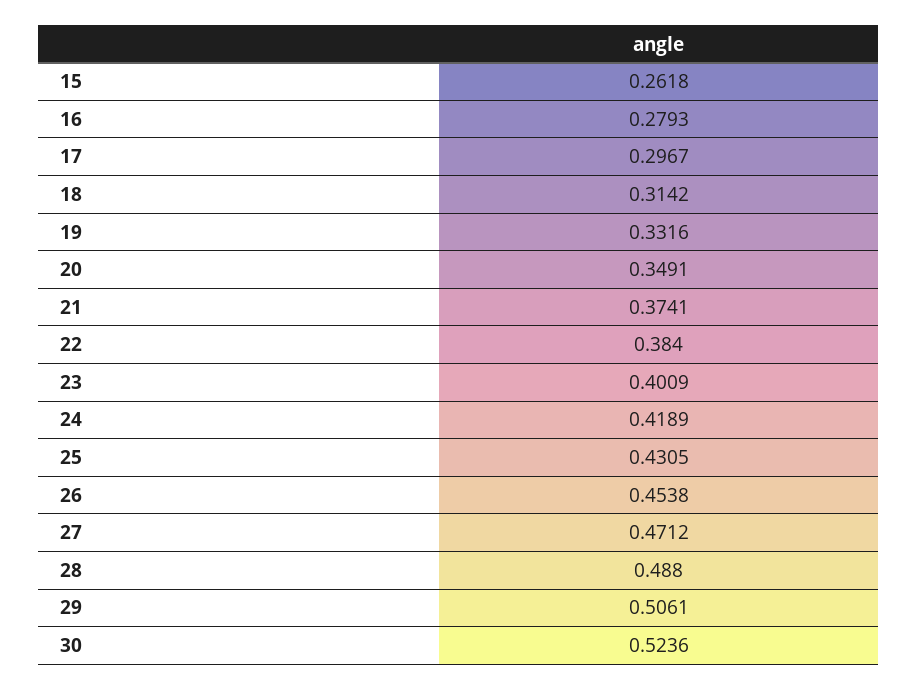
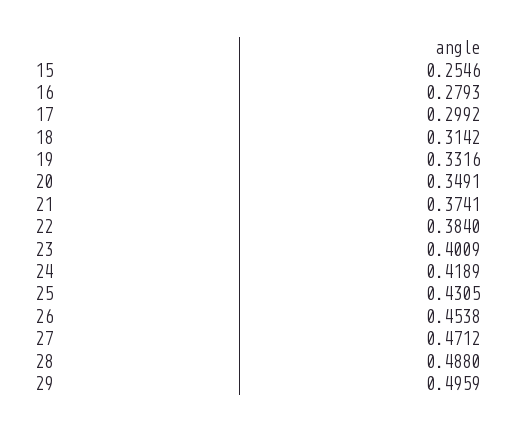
  {
-   "15": 0.2618,
+   "15": 0.2546,
    "16": 0.2793,
-   "17": 0.2967,
+   "17": 0.2992,
    "18": 0.3142,
    "19": 0.3316,
    "20": 0.3491,
    "21": 0.3741,
    "22": 0.384,
    "23": 0.4009,
    "24": 0.4189,
    "25": 0.4305,
    "26": 0.4538,
    "27": 0.4712,
    "28": 0.488,
-   "29": 0.5061,
+   "29": 0.4959
-   "30": 0.5236
  }

